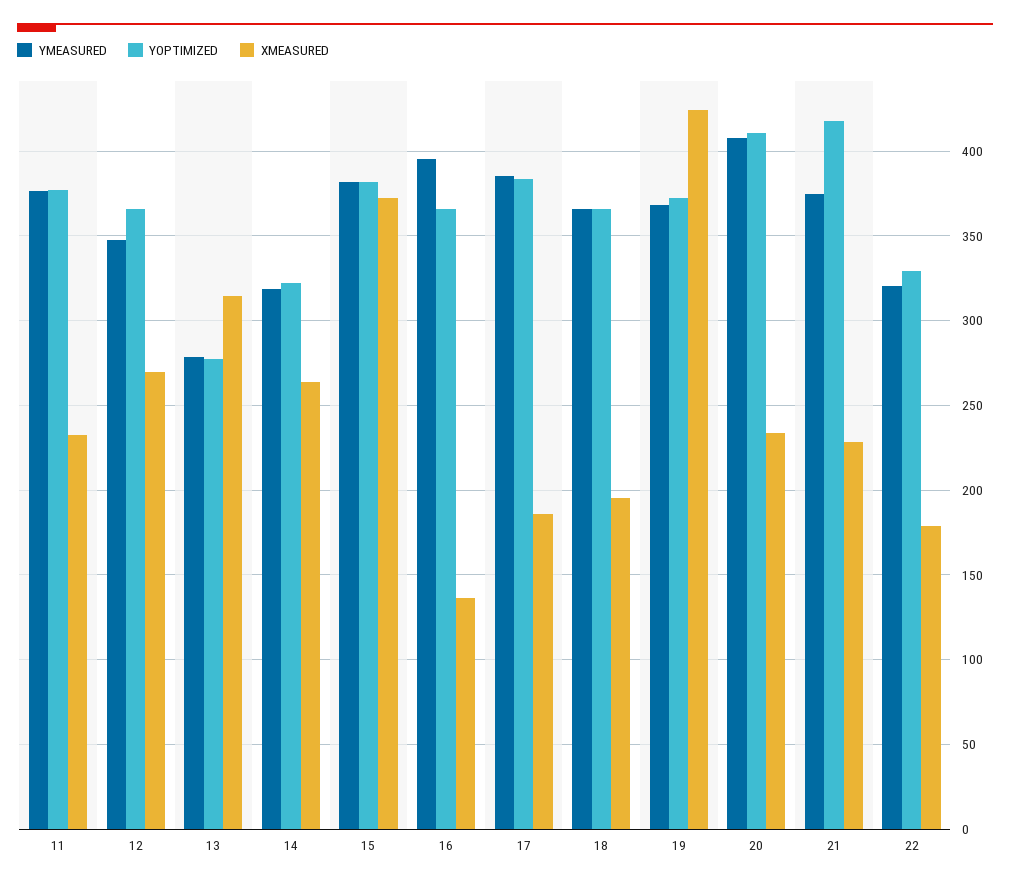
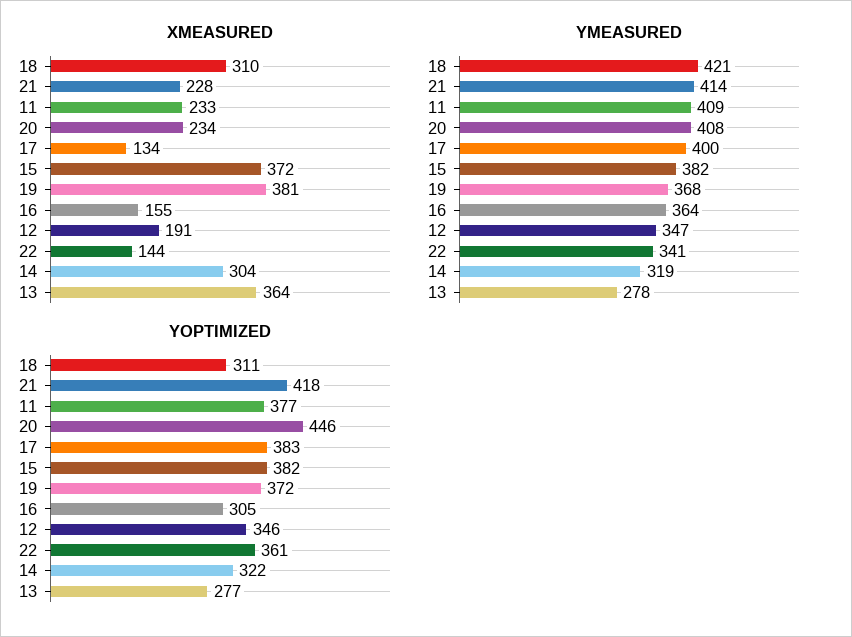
  {
    "YMEASURED": {
-     "11": 375,
+     "11": 409,
      "12": 347,
      "13": 278,
      "14": 319,
      "15": 382,
-     "16": 395,
+     "16": 364,
-     "17": 385,
+     "17": 400,
-     "18": 365,
+     "18": 421,
      "19": 368,
      "20": 408,
-     "21": 375,
+     "21": 414,
-     "22": 320
+     "22": 341
    },
    "YOPTIMIZED": {
      "11": 377,
-     "12": 365,
+     "12": 346,
      "13": 277,
      "14": 322,
      "15": 382,
-     "16": 365,
+     "16": 305,
      "17": 383,
-     "18": 365,
+     "18": 311,
      "19": 372,
-     "20": 410,
+     "20": 446,
      "21": 418,
-     "22": 330
+     "22": 361
    },
    "XMEASURED": {
      "11": 233,
-     "12": 270,
+     "12": 191,
-     "13": 315,
+     "13": 364,
-     "14": 265,
+     "14": 304,
      "15": 372,
-     "16": 135,
+     "16": 155,
-     "17": 185,
+     "17": 134,
-     "18": 195,
+     "18": 310,
-     "19": 425,
+     "19": 381,
      "20": 234,
      "21": 228,
-     "22": 180
+     "22": 144
    }
  }

